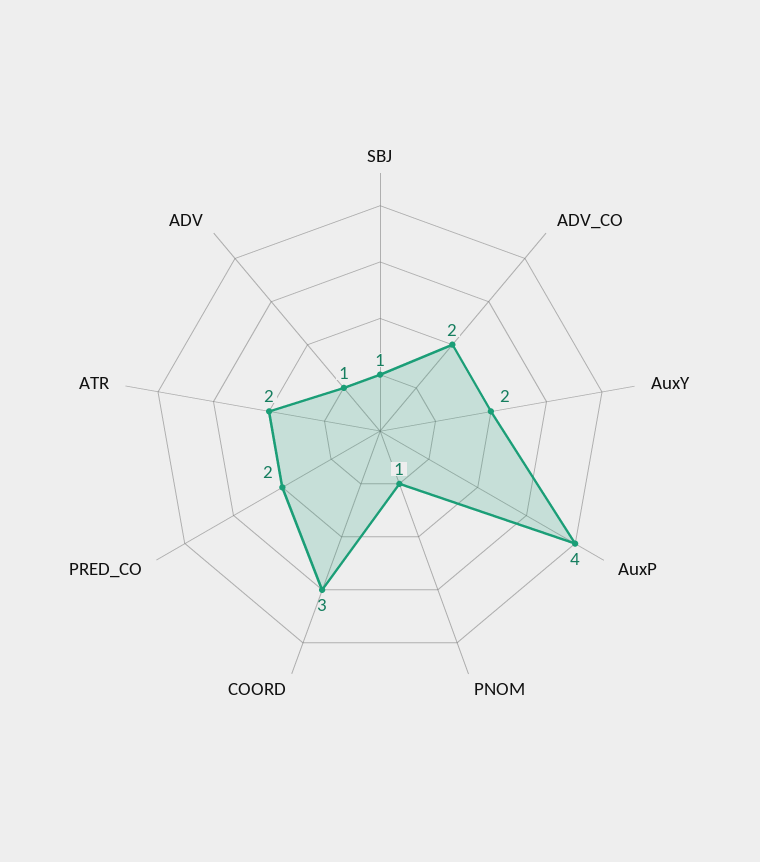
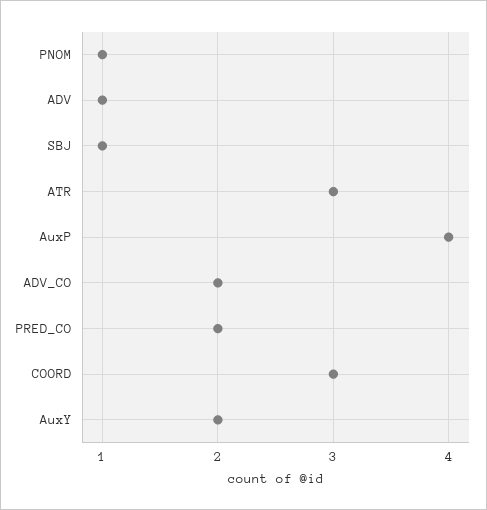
  {
    "SBJ": 1,
    "ADV_CO": 2,
    "AuxY": 2,
    "AuxP": 4,
    "PNOM": 1,
    "COORD": 3,
    "PRED_CO": 2,
-   "ATR": 2,
+   "ATR": 3,
    "ADV": 1
  }

